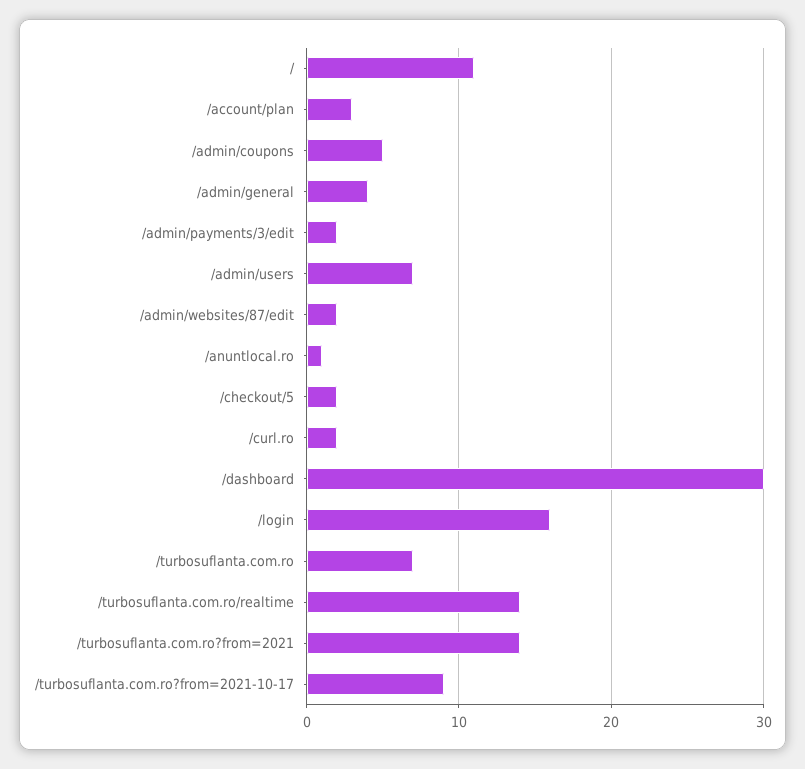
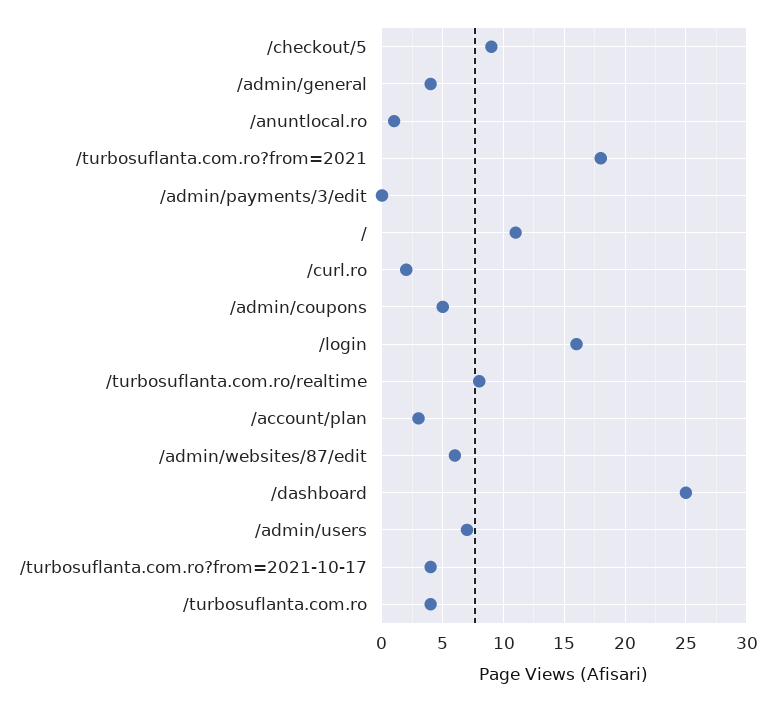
  {
    "/": 11,
    "/account/plan": 3,
    "/admin/coupons": 5,
    "/admin/general": 4,
-   "/admin/payments/3/edit": 2,
+   "/admin/payments/3/edit": 0,
    "/admin/users": 7,
-   "/admin/websites/87/edit": 2,
+   "/admin/websites/87/edit": 6,
    "/anuntlocal.ro": 1,
-   "/checkout/5": 2,
+   "/checkout/5": 9,
    "/curl.ro": 2,
-   "/dashboard": 30,
+   "/dashboard": 25,
    "/login": 16,
-   "/turbosuflanta.com.ro": 7,
+   "/turbosuflanta.com.ro": 4,
-   "/turbosuflanta.com.ro/realtime": 14,
+   "/turbosuflanta.com.ro/realtime": 8,
-   "/turbosuflanta.com.ro?from=2021": 14,
+   "/turbosuflanta.com.ro?from=2021": 18,
-   "/turbosuflanta.com.ro?from=2021-10-17": 9
+   "/turbosuflanta.com.ro?from=2021-10-17": 4
  }

